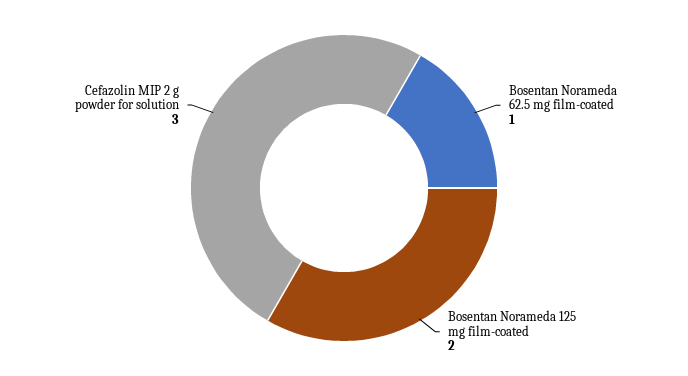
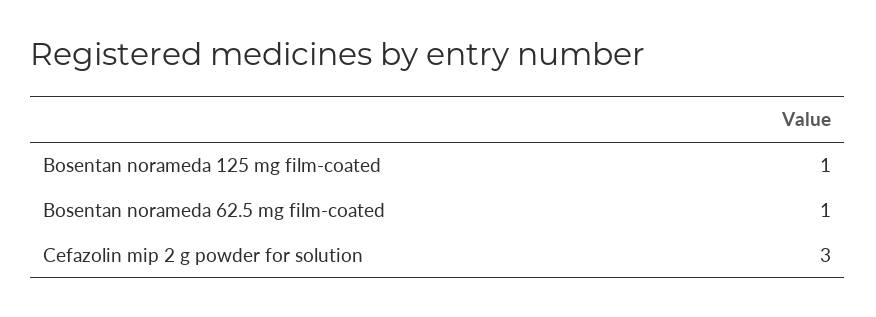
  {
    "Bosentan Norameda 62.5 mg film-coated": 1,
-   "Bosentan Norameda 125 mg film-coated": 2,
+   "Bosentan Norameda 125 mg film-coated": 1,
    "Cefazolin MIP 2 g powder for solution": 3
  }

